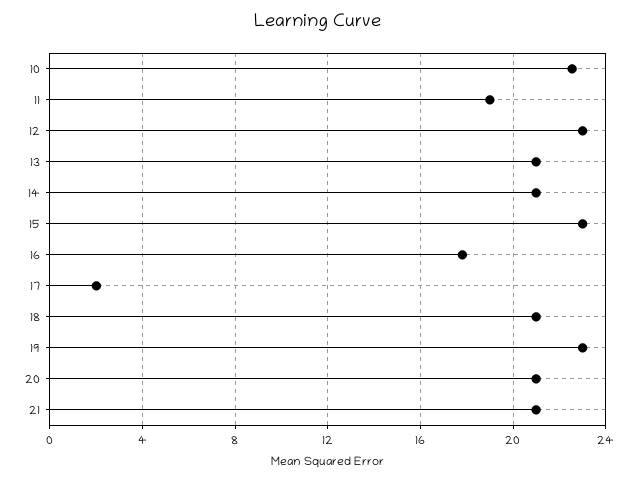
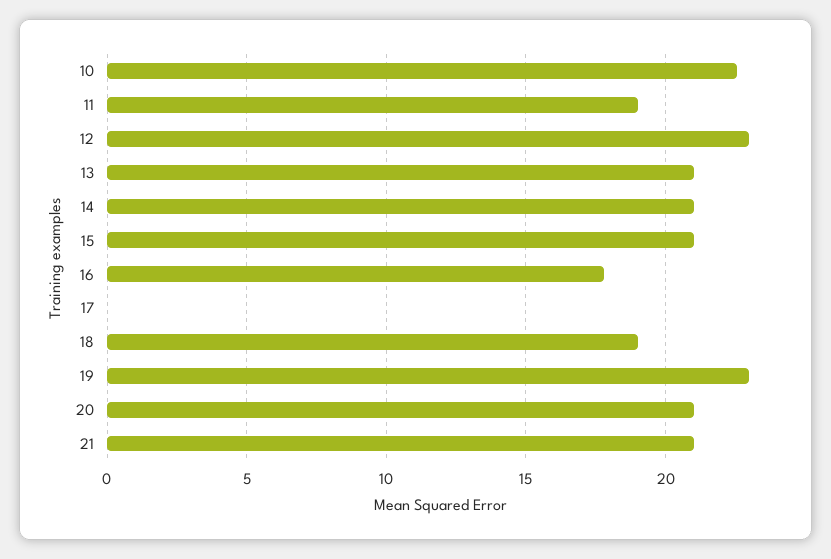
  {
    "10": 22.5,
    "11": 19,
    "12": 23,
    "13": 21,
    "14": 21,
-   "15": 23,
+   "15": 21,
    "16": 18,
-   "17": 2,
+   "17": 0,
-   "18": 21,
+   "18": 19,
    "19": 23,
    "20": 21,
    "21": 21
  }

